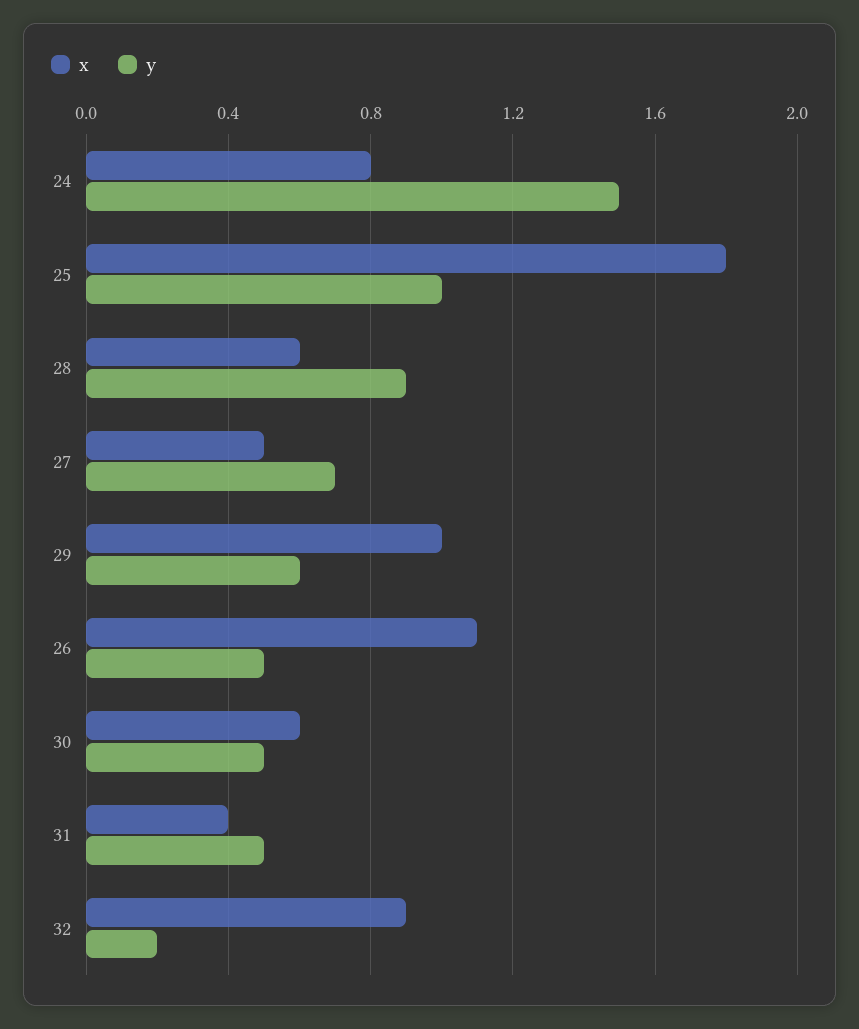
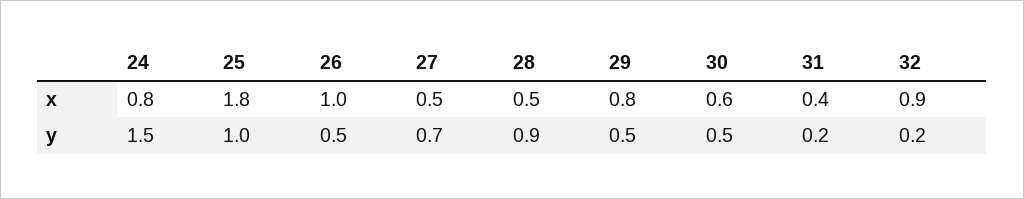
  {
    "x": {
      "24": 0.8,
      "25": 1.8,
-     "28": 0.6,
+     "28": 0.5,
      "27": 0.5,
-     "29": 1,
+     "29": 0.8,
-     "26": 1.1,
+     "26": 1,
      "30": 0.6,
      "31": 0.4,
      "32": 0.9
    },
    "y": {
      "24": 1.5,
      "25": 1,
      "28": 0.9,
      "27": 0.7,
-     "29": 0.6,
+     "29": 0.5,
      "26": 0.5,
      "30": 0.5,
-     "31": 0.5,
+     "31": 0.2,
      "32": 0.2
    }
  }

